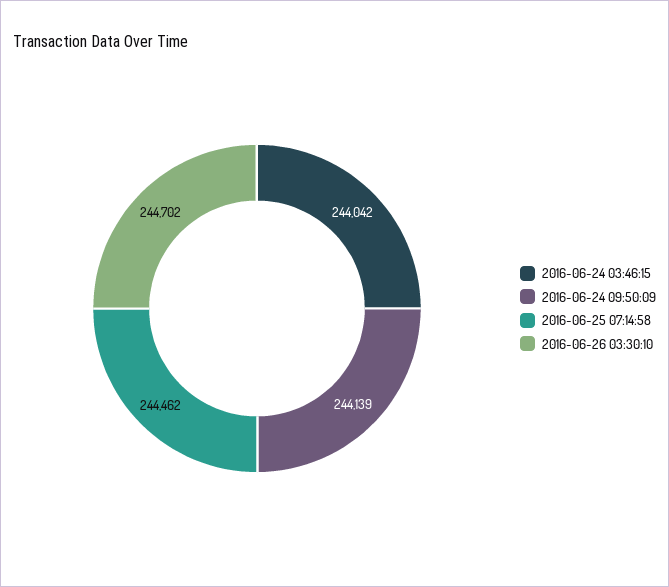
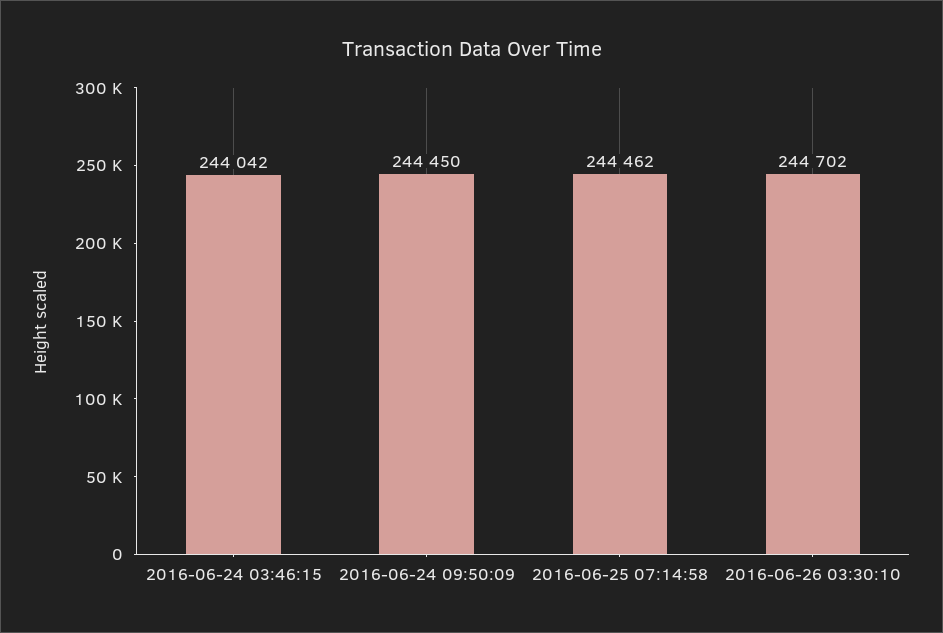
  {
    "2016-06-24 03:46:15": 244042,
-   "2016-06-24 09:50:09": 244139,
+   "2016-06-24 09:50:09": 244450,
    "2016-06-25 07:14:58": 244462,
    "2016-06-26 03:30:10": 244702
  }

